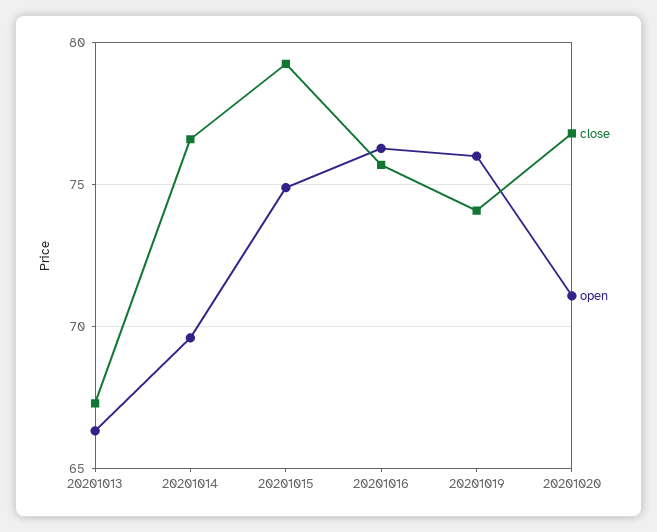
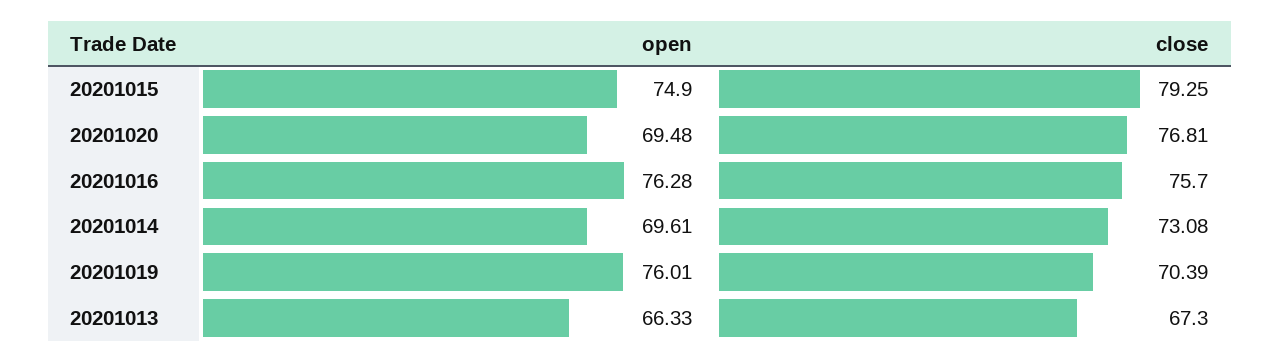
  {
    "close": {
      "20201013": 67.3,
-     "20201014": 76.5,
+     "20201014": 73.08,
      "20201015": 79.25,
      "20201016": 75.7,
-     "20201019": 74,
+     "20201019": 70.39,
      "20201020": 76.81
    },
    "open": {
      "20201013": 66.33,
      "20201014": 69.61,
      "20201015": 74.9,
      "20201016": 76.28,
      "20201019": 76.01,
-     "20201020": 71
+     "20201020": 69.48
    }
  }

